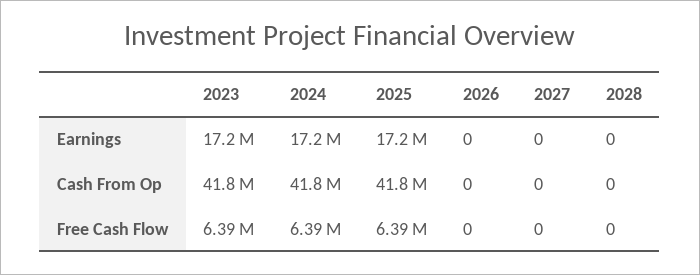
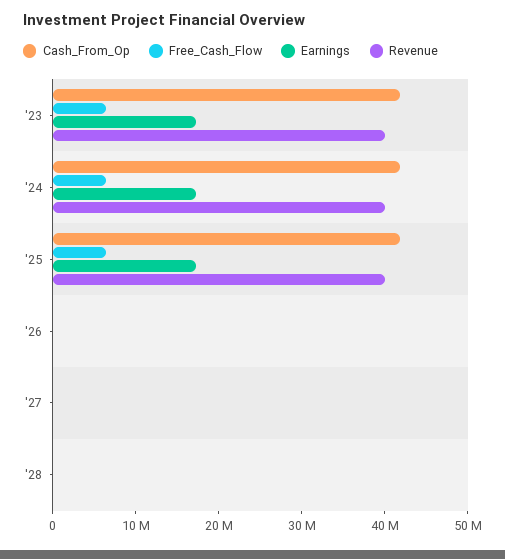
  {
    "Earnings": {
      "2023": 17200000,
      "2024": 17200000,
      "2025": 17200000,
      "2026": 0,
      "2027": 0,
      "2028": 0
    },
    "Cash From Op": {
      "2023": 41800000,
      "2024": 41800000,
      "2025": 41800000,
      "2026": 0,
      "2027": 0,
      "2028": 0
    },
    "Free Cash Flow": {
      "2023": 6390000,
      "2024": 6390000,
      "2025": 6390000,
      "2026": 0,
      "2027": 0,
      "2028": 0
-   }
+   },
+   "Revenue": {
+     "2023": 40000000,
+     "2024": 40000000,
+     "2025": 40000000,
+     "2026": 0,
+     "2027": 0,
+     "2028": 0
+   }
  }

